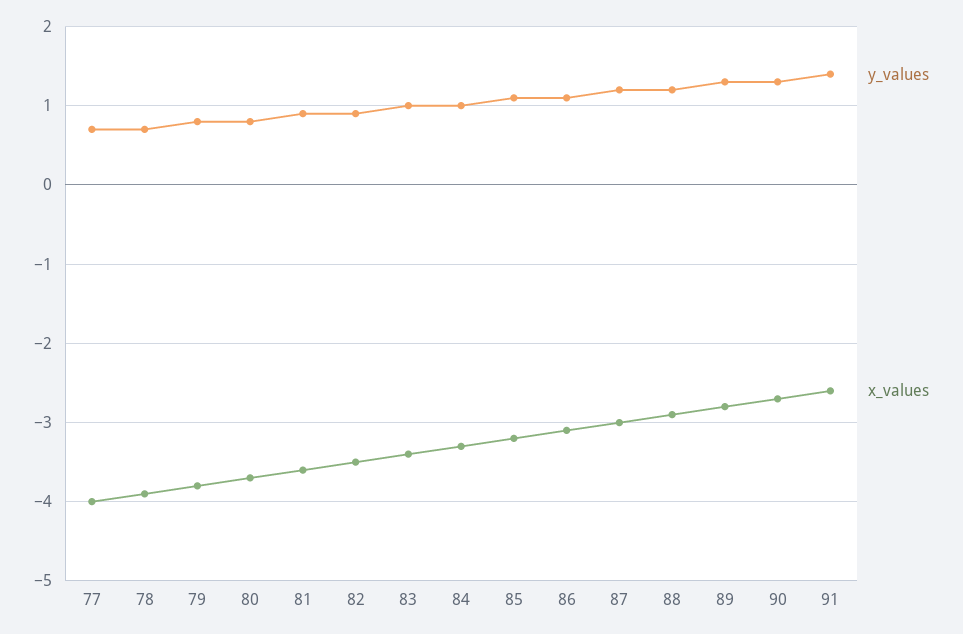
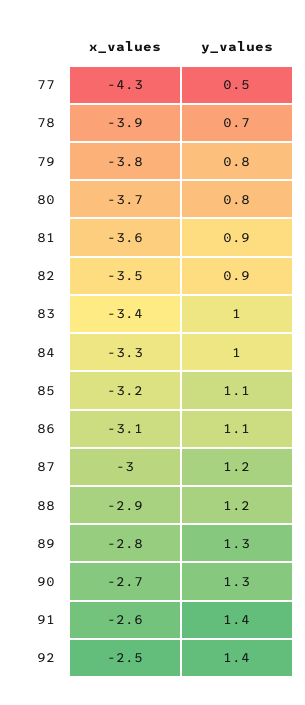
  {
    "y_values": {
-     "77": 0.7,
+     "77": 0.5,
      "78": 0.7,
      "79": 0.8,
      "80": 0.8,
      "81": 0.9,
      "82": 0.9,
      "83": 1,
      "84": 1,
      "85": 1.1,
      "86": 1.1,
      "87": 1.2,
      "88": 1.2,
      "89": 1.3,
      "90": 1.3,
-     "91": 1.4
+     "91": 1.4,
+     "92": 1.4
    },
    "x_values": {
-     "77": -4,
+     "77": -4.3,
      "78": -3.9,
      "79": -3.8,
      "80": -3.7,
      "81": -3.6,
      "82": -3.5,
      "83": -3.4,
      "84": -3.3,
      "85": -3.2,
      "86": -3.1,
      "87": -3,
      "88": -2.9,
      "89": -2.8,
      "90": -2.7,
-     "91": -2.6
+     "91": -2.6,
+     "92": -2.5
    }
  }

